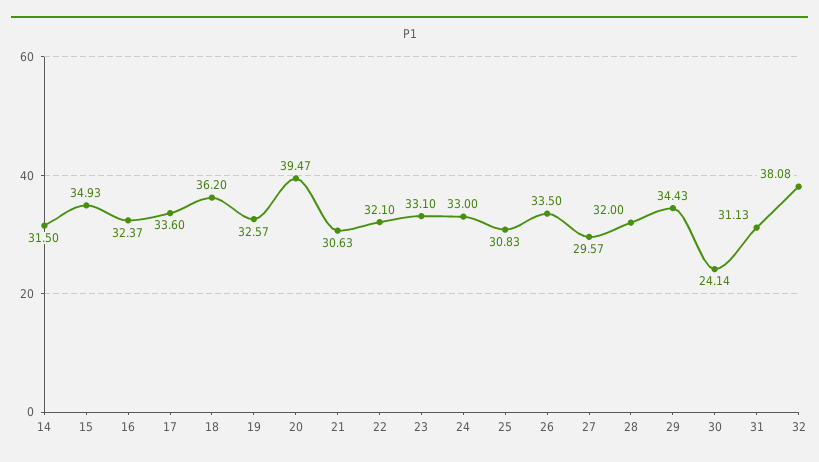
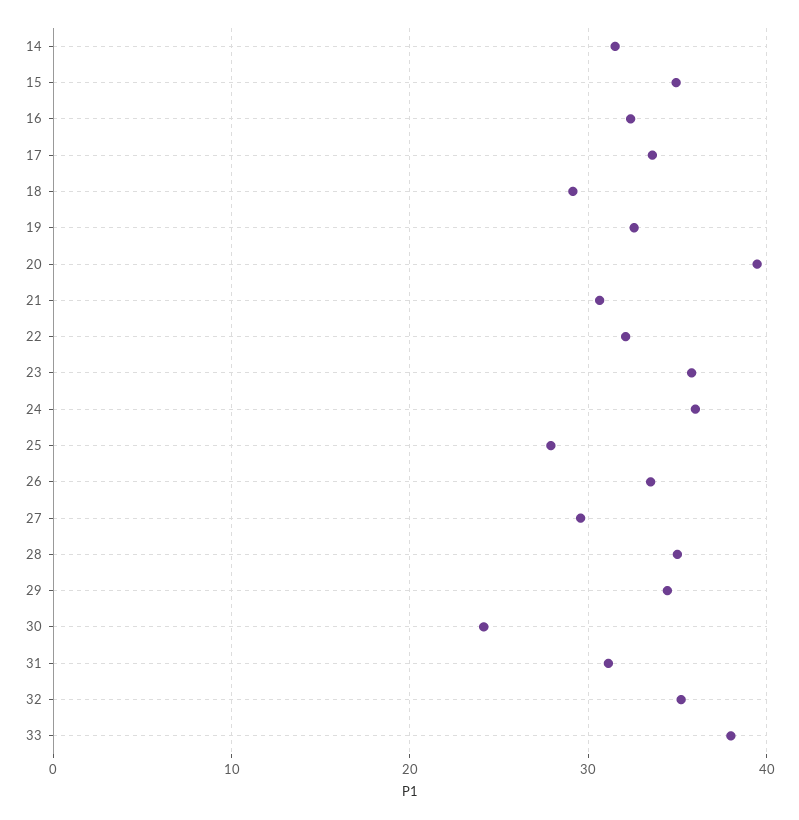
  {
    "14": 31.5,
    "15": 34.93,
    "16": 32.37,
    "17": 33.6,
-   "18": 36.2,
+   "18": 29,
    "19": 32.57,
    "20": 39.47,
    "21": 30.63,
    "22": 32.1,
-   "23": 33.1,
+   "23": 36,
-   "24": 33,
+   "24": 36,
-   "25": 30.83,
+   "25": 28,
    "26": 33.5,
    "27": 29.57,
-   "28": 32,
+   "28": 35,
    "29": 34.43,
    "30": 24.14,
    "31": 31.13,
-   "32": 38.08
+   "32": 35,
+   "33": 38
  }

